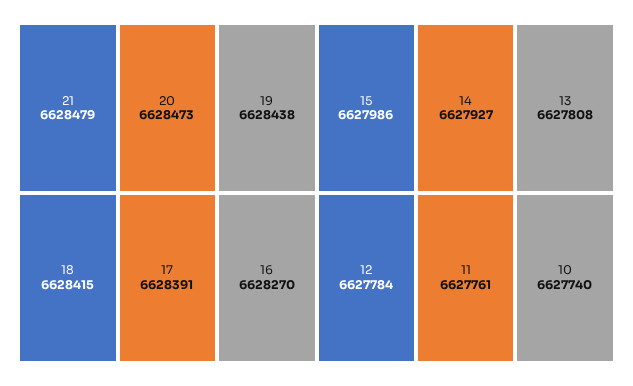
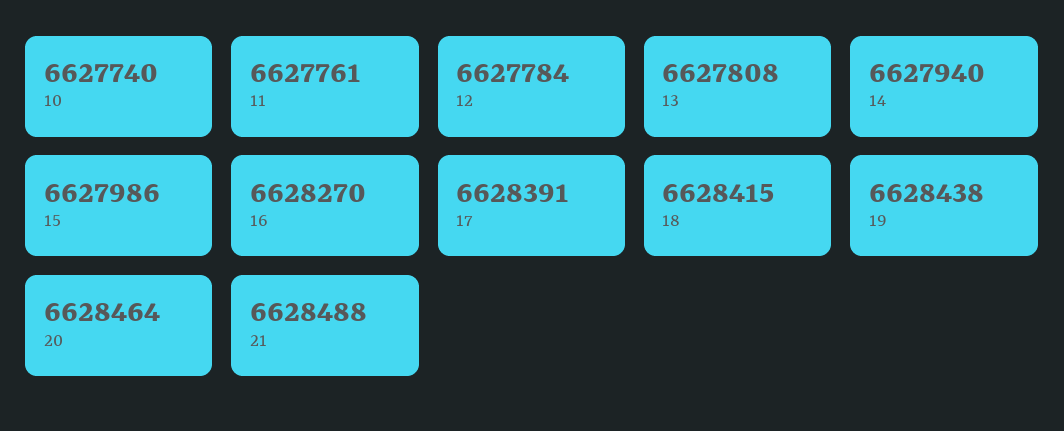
  {
-   "21": 6628479,
+   "21": 6628488,
-   "20": 6628473,
+   "20": 6628464,
    "19": 6628438,
    "18": 6628415,
    "17": 6628391,
    "16": 6628270,
    "15": 6627986,
-   "14": 6627927,
+   "14": 6627940,
    "13": 6627808,
    "12": 6627784,
    "11": 6627761,
    "10": 6627740
  }

